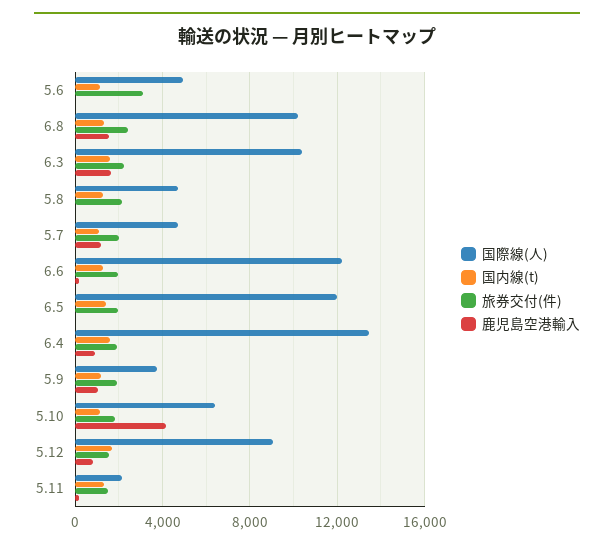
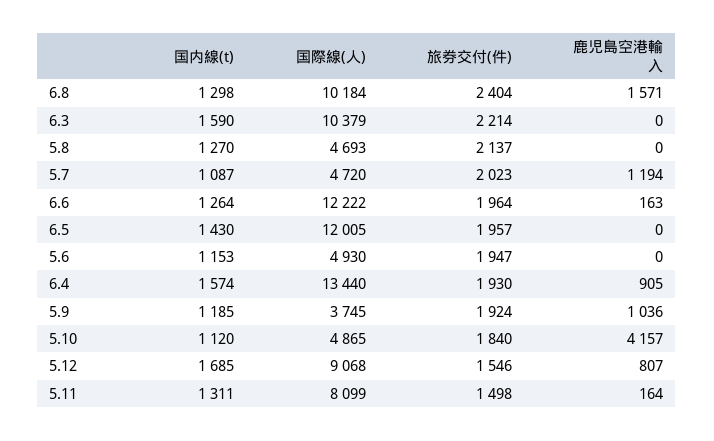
  {
    "国際線(人)": {
      "5.6": 4930,
      "6.8": 10184,
      "6.3": 10379,
      "5.8": 4693,
      "5.7": 4720,
      "6.6": 12222,
      "6.5": 12005,
      "6.4": 13440,
      "5.9": 3745,
-     "5.10": 6500,
+     "5.10": 4865,
      "5.12": 9068,
-     "5.11": 2000
+     "5.11": 8099
    },
    "国内線(t)": {
      "5.6": 1153,
      "6.8": 1298,
      "6.3": 1590,
      "5.8": 1270,
      "5.7": 1087,
      "6.6": 1264,
      "6.5": 1430,
      "6.4": 1574,
      "5.9": 1185,
      "5.10": 1120,
      "5.12": 1685,
      "5.11": 1311
    },
    "旅券交付(件)": {
-     "5.6": 3000,
+     "5.6": 1947,
      "6.8": 2404,
      "6.3": 2214,
      "5.8": 2137,
      "5.7": 2023,
      "6.6": 1964,
      "6.5": 1957,
      "6.4": 1930,
      "5.9": 1924,
      "5.10": 1840,
      "5.12": 1546,
      "5.11": 1498
    },
    "鹿児島空港輸入": {
      "5.6": 0,
      "6.8": 1571,
-     "6.3": 1500,
+     "6.3": 0,
      "5.8": 0,
      "5.7": 1194,
      "6.6": 163,
      "6.5": 0,
      "6.4": 905,
      "5.9": 1036,
      "5.10": 4157,
      "5.12": 807,
      "5.11": 164
    }
  }

